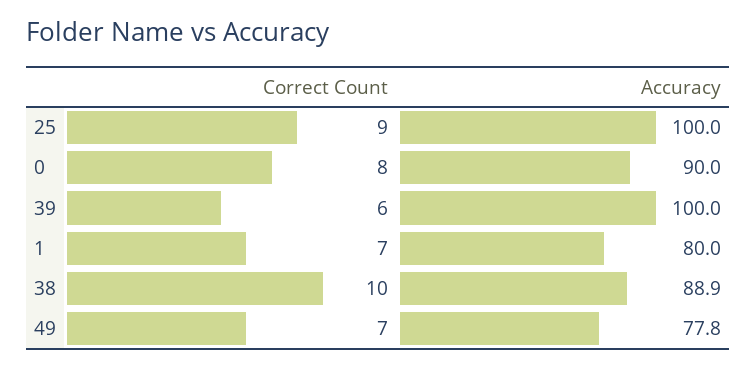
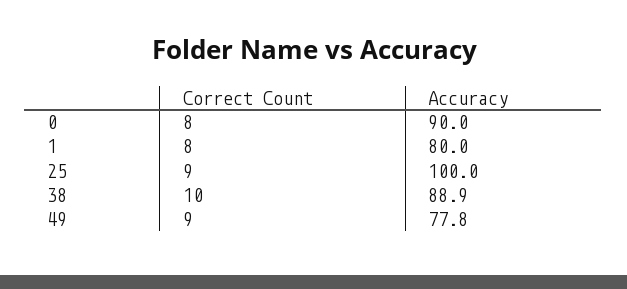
  {
    "Correct Count": {
      "25": 9,
      "0": 8,
-     "39": 6,
-     "1": 7,
+     "1": 8,
      "38": 10,
-     "49": 7
+     "49": 9
    },
    "Accuracy": {
      "25": 100,
      "0": 90,
-     "39": 100,
      "1": 80,
      "38": 88.9,
      "49": 77.8
    }
  }

